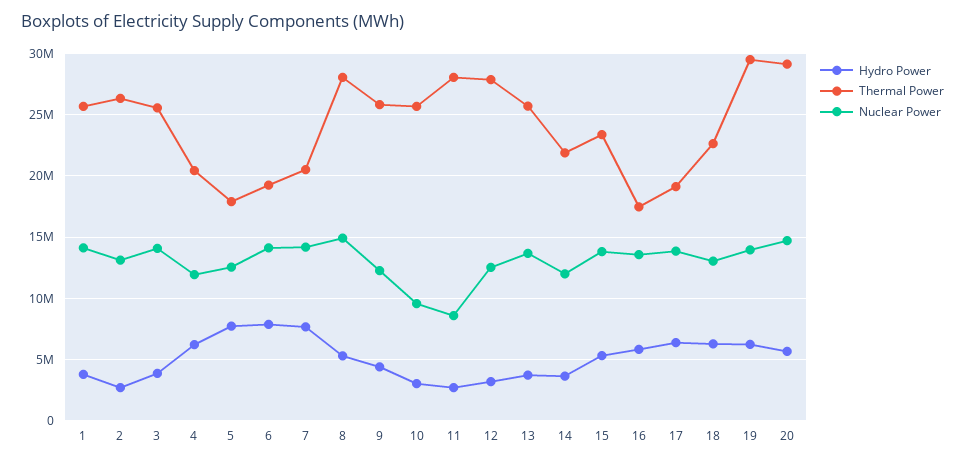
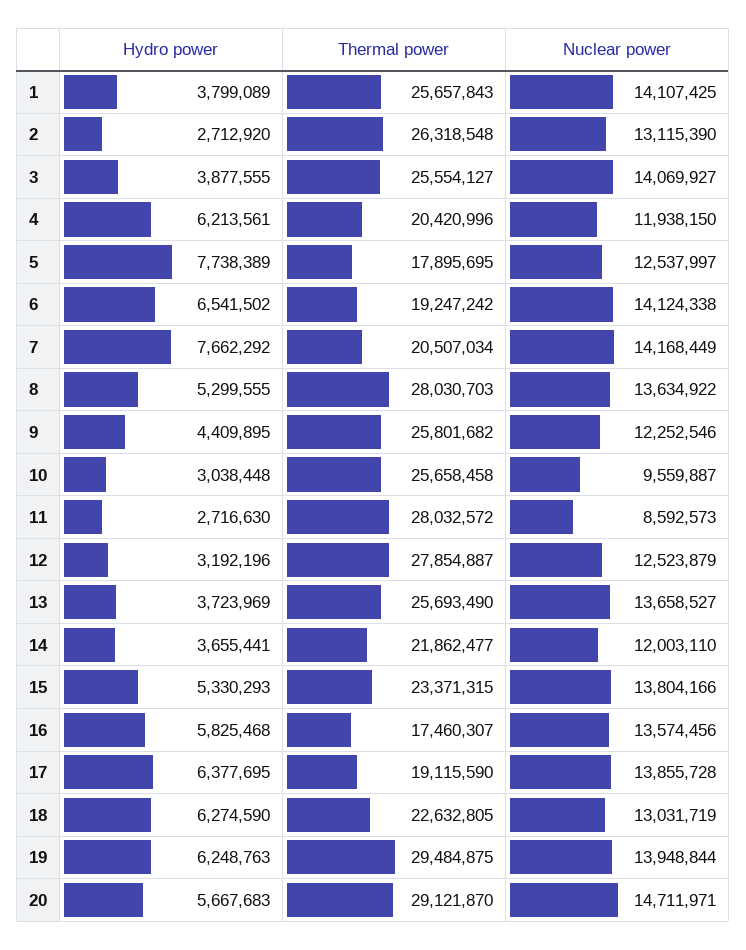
  {
    "Hydro Power": {
      "1": 3799089,
      "2": 2712920,
      "3": 3877555,
      "4": 6213561,
      "5": 7738389,
-     "6": 8000000,
+     "6": 6541502,
      "7": 7662292,
      "8": 5299555,
      "9": 4409895,
      "10": 3038448,
      "11": 2716630,
      "12": 3192196,
      "13": 3723969,
      "14": 3655441,
      "15": 5330293,
      "16": 5825468,
      "17": 6377695,
      "18": 6274590,
      "19": 6248763,
      "20": 5667683
    },
    "Thermal Power": {
      "1": 25657843,
      "2": 26318548,
      "3": 25554127,
      "4": 20420996,
      "5": 17895695,
      "6": 19247242,
      "7": 20507034,
      "8": 28030703,
      "9": 25801682,
      "10": 25658458,
      "11": 28032572,
      "12": 27854887,
      "13": 25693490,
      "14": 21862477,
      "15": 23371315,
      "16": 17460307,
      "17": 19115590,
      "18": 22632805,
      "19": 29484875,
      "20": 29121870
    },
    "Nuclear Power": {
      "1": 14107425,
      "2": 13115390,
      "3": 14069927,
      "4": 11938150,
      "5": 12537997,
      "6": 14124338,
      "7": 14168449,
-     "8": 15000000,
+     "8": 13634922,
      "9": 12252546,
      "10": 9559887,
      "11": 8592573,
      "12": 12523879,
      "13": 13658527,
      "14": 12003110,
      "15": 13804166,
      "16": 13574456,
      "17": 13855728,
      "18": 13031719,
      "19": 13948844,
      "20": 14711971
    }
  }

